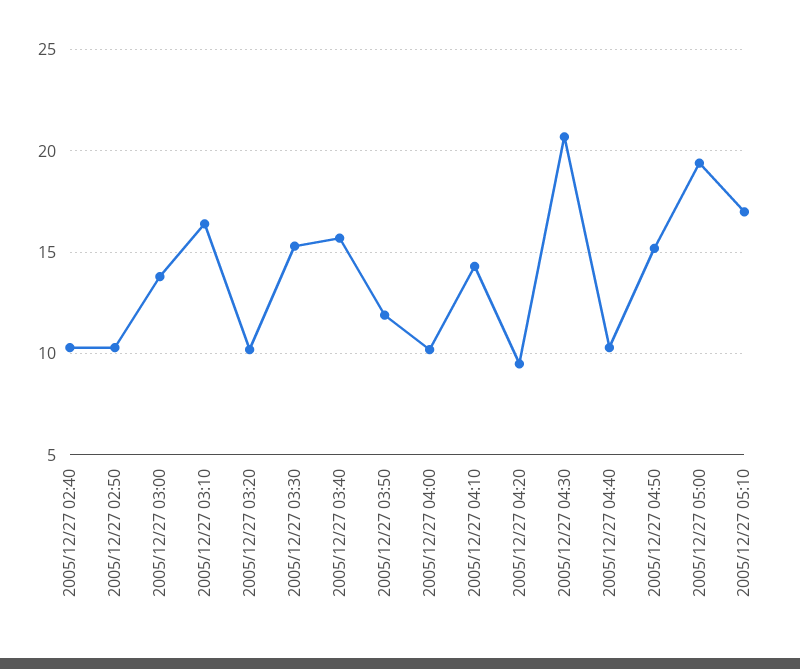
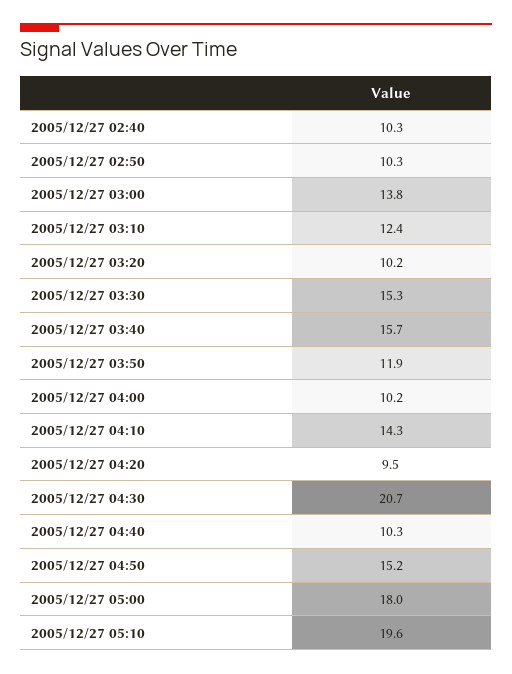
  {
    "2005/12/27 02:40": 10.3,
    "2005/12/27 02:50": 10.3,
    "2005/12/27 03:00": 13.8,
-   "2005/12/27 03:10": 16.5,
+   "2005/12/27 03:10": 12.4,
    "2005/12/27 03:20": 10.2,
    "2005/12/27 03:30": 15.3,
    "2005/12/27 03:40": 15.7,
    "2005/12/27 03:50": 11.9,
    "2005/12/27 04:00": 10.2,
    "2005/12/27 04:10": 14.3,
    "2005/12/27 04:20": 9.5,
    "2005/12/27 04:30": 20.7,
    "2005/12/27 04:40": 10.3,
    "2005/12/27 04:50": 15.2,
-   "2005/12/27 05:00": 19.5,
+   "2005/12/27 05:00": 18,
-   "2005/12/27 05:10": 17
+   "2005/12/27 05:10": 19.6
  }

